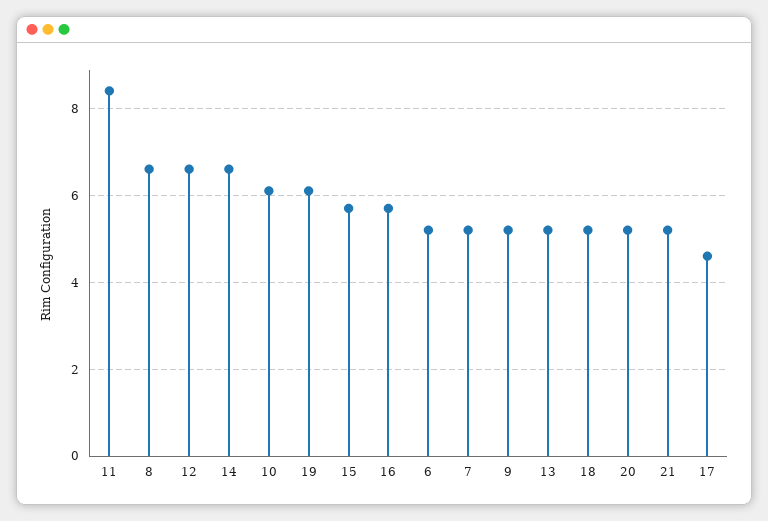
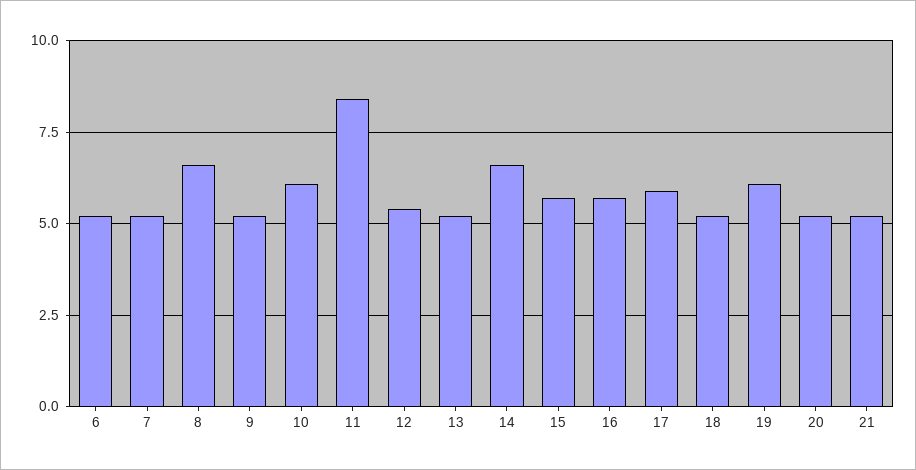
  {
    "11": 8.5,
    "8": 6.5,
-   "12": 6.5,
+   "12": 5.5,
    "14": 6.5,
    "10": 6,
    "19": 6,
    "15": 5.5,
    "16": 5.5,
    "6": 5,
    "7": 5,
    "9": 5,
    "13": 5,
    "18": 5,
    "20": 5,
    "21": 5,
-   "17": 4.5
+   "17": 6
  }

